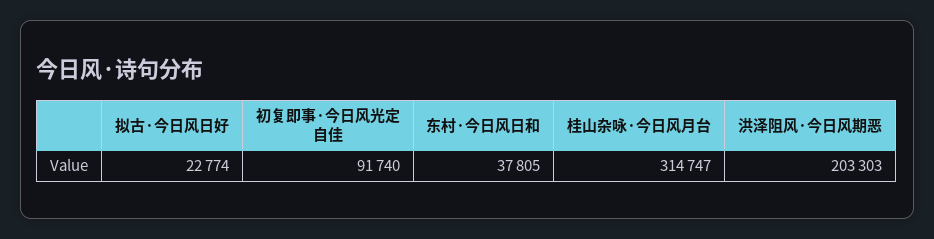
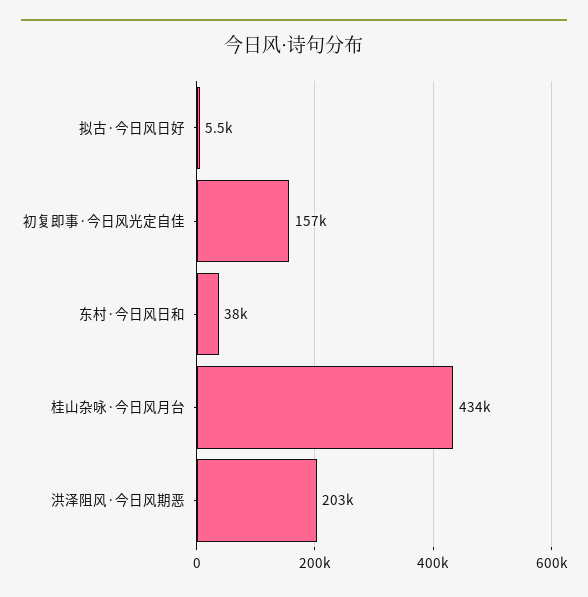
  {
-   "拟古·今日风日好": 22774,
+   "拟古·今日风日好": 5500,
-   "初复即事·今日风光定自佳": 91740,
+   "初复即事·今日风光定自佳": 157000,
    "东村·今日风日和": 37805,
-   "桂山杂咏·今日风月台": 314747,
+   "桂山杂咏·今日风月台": 434000,
    "洪泽阻风·今日风期恶": 203303
  }

